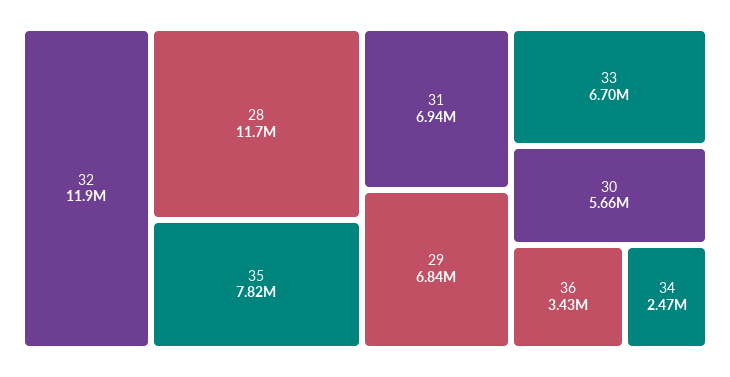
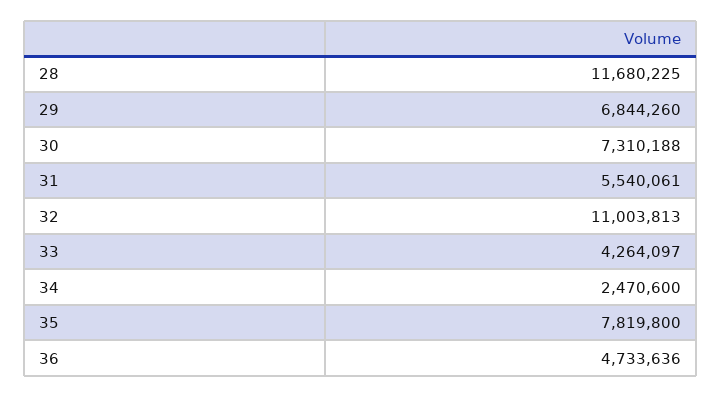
  {
-   "32": 11900000,
+   "32": 11003813,
    "28": 11680225,
    "35": 7819800,
-   "31": 6940000,
+   "31": 5540061,
    "29": 6844260,
-   "33": 6700000,
+   "33": 4264097,
-   "30": 5660000,
+   "30": 7310188,
-   "36": 3430000,
+   "36": 4733636,
    "34": 2470600
  }

